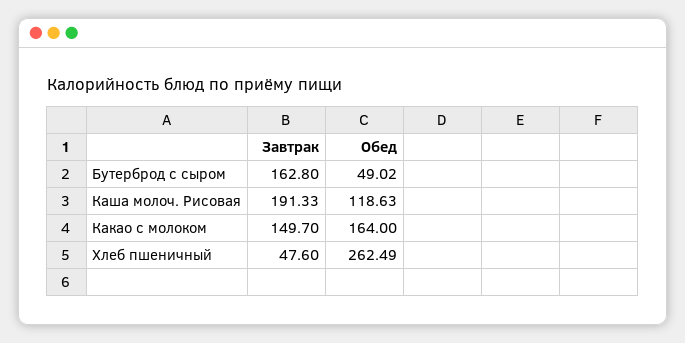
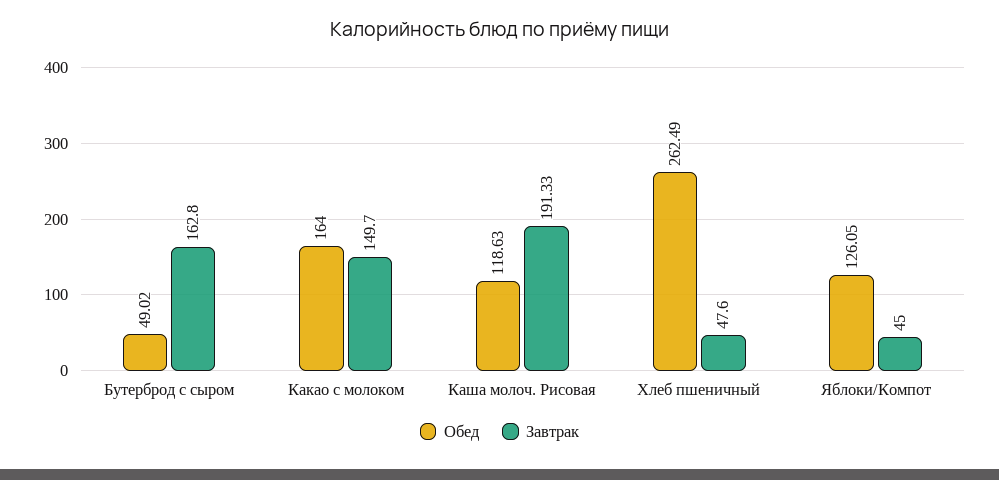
  {
    "Завтрак": {
      "Бутерброд с сыром": 162.8,
      "Каша молоч. Рисовая": 191.33,
      "Какао с молоком": 149.7,
-     "Хлеб пшеничный": 47.6
+     "Хлеб пшеничный": 47.6,
+     "Яблоки/Компот": 45
    },
    "Обед": {
      "Бутерброд с сыром": 49.02,
      "Каша молоч. Рисовая": 118.63,
      "Какао с молоком": 164,
-     "Хлеб пшеничный": 262.49
+     "Хлеб пшеничный": 262.49,
+     "Яблоки/Компот": 126.05
    }
  }

